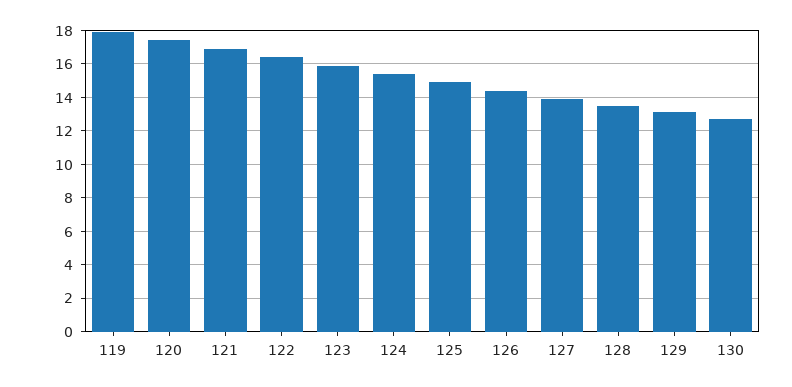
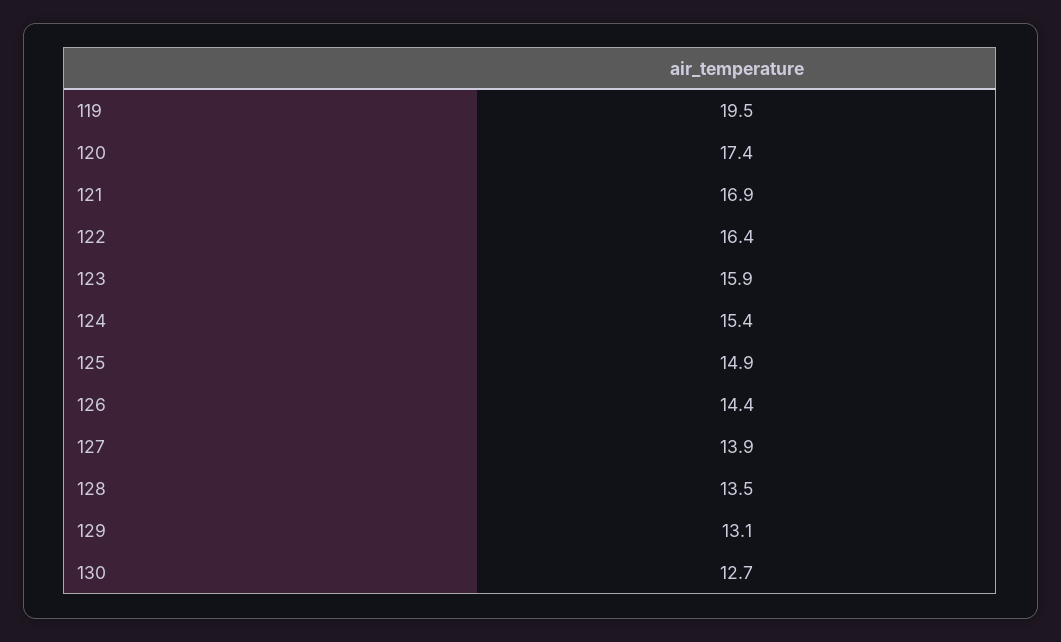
  {
-   "119": 18,
+   "119": 19.5,
    "120": 17.4,
    "121": 16.9,
    "122": 16.4,
    "123": 15.9,
    "124": 15.4,
    "125": 14.9,
    "126": 14.4,
    "127": 13.9,
    "128": 13.5,
    "129": 13.1,
    "130": 12.7
  }

